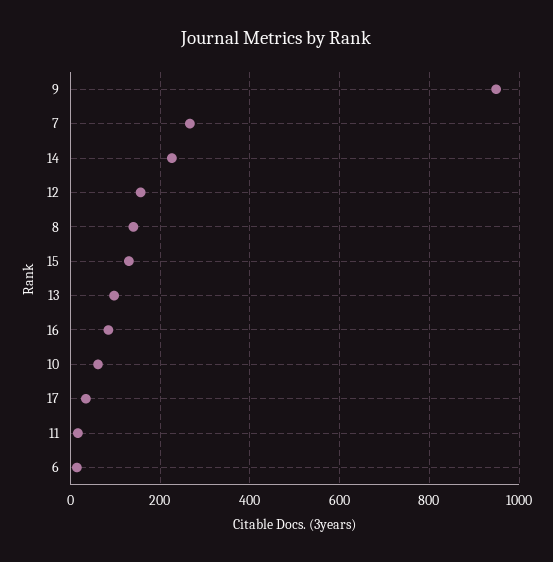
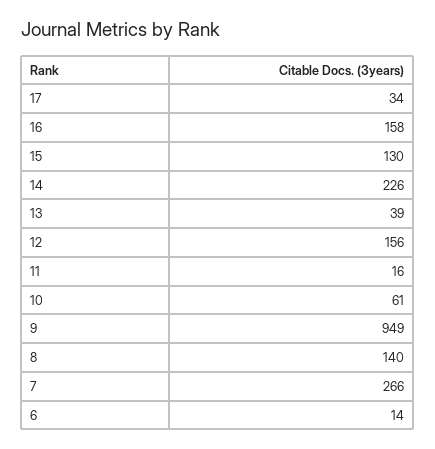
  {
    "9": 949,
    "7": 266,
    "14": 226,
    "12": 156,
    "8": 140,
    "15": 130,
-   "13": 100,
+   "13": 39,
-   "16": 80,
+   "16": 158,
    "10": 61,
    "17": 34,
    "11": 16,
    "6": 14
  }

